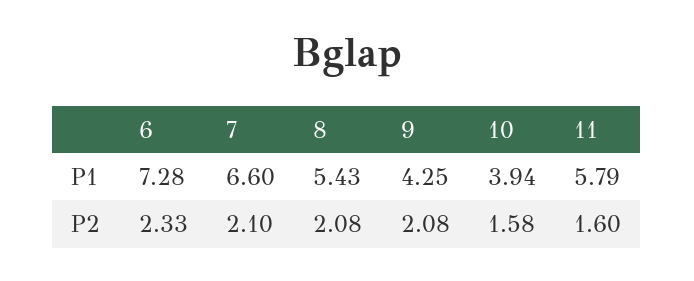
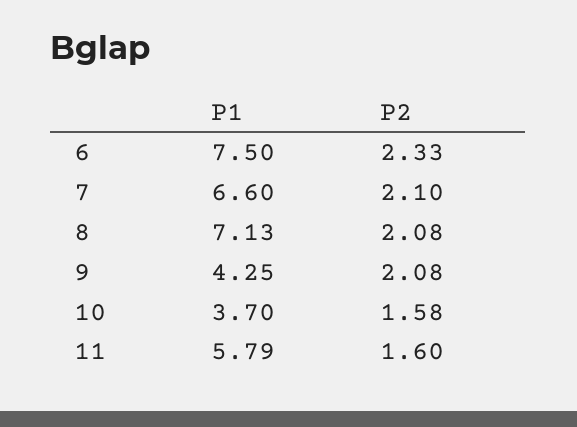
  {
    "6": {
-     "P1": 7.28,
+     "P1": 7.5,
      "P2": 2.33
    },
    "7": {
      "P1": 6.6,
      "P2": 2.1
    },
    "8": {
-     "P1": 5.43,
+     "P1": 7.13,
      "P2": 2.08
    },
    "9": {
      "P1": 4.25,
      "P2": 2.08
    },
    "10": {
-     "P1": 3.94,
+     "P1": 3.7,
      "P2": 1.58
    },
    "11": {
      "P1": 5.79,
      "P2": 1.6
    }
  }

